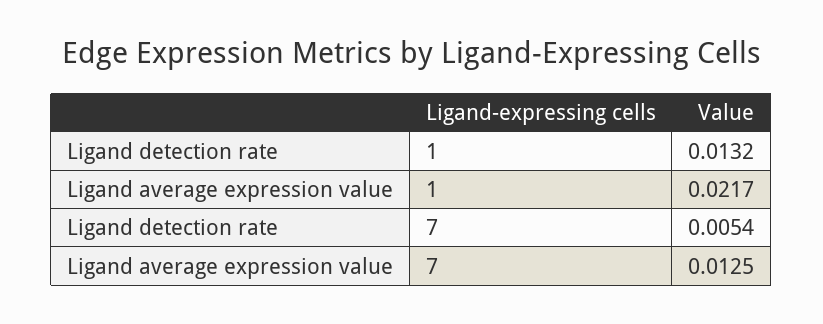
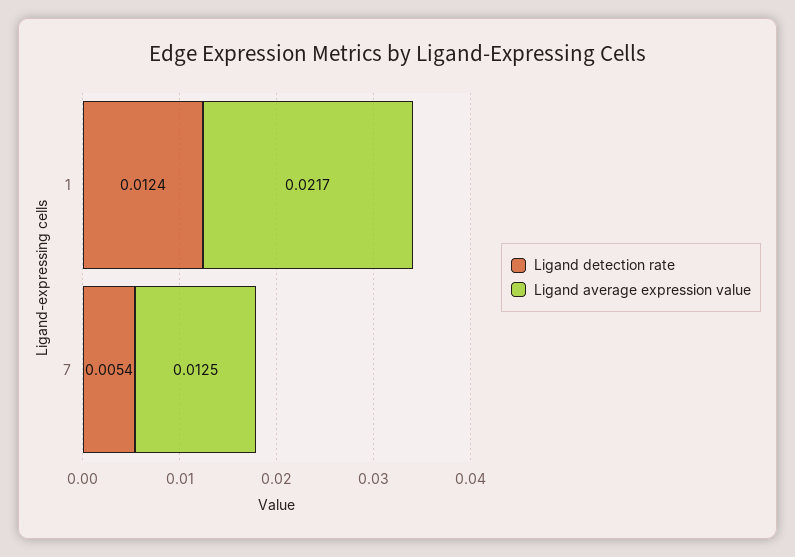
  {
    "Ligand detection rate": {
-     "1": 0.0132,
+     "1": 0.0124,
      "7": 0.0054
    },
    "Ligand average expression value": {
      "1": 0.0217,
      "7": 0.0125
    }
  }

